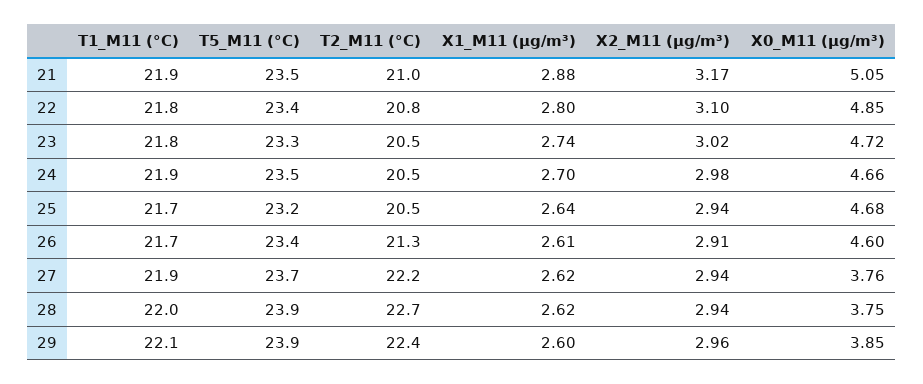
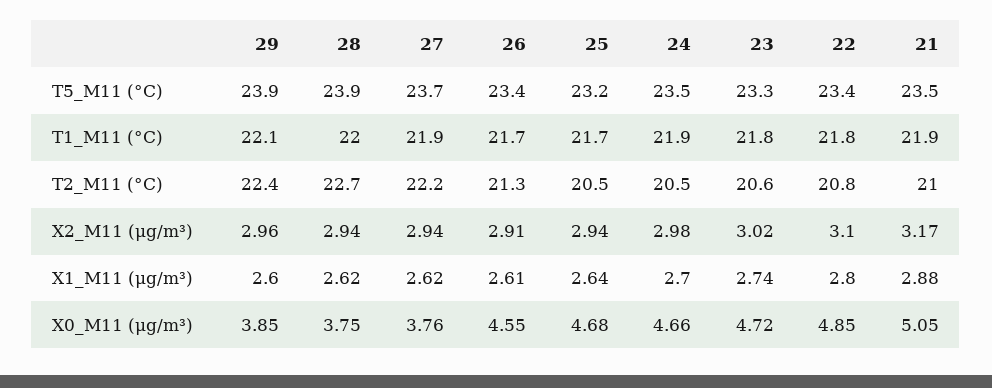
  {
    "T1_M11 (°C)": {
      "21": 21.9,
      "22": 21.8,
      "23": 21.8,
      "24": 21.9,
      "25": 21.7,
      "26": 21.7,
      "27": 21.9,
      "28": 22,
      "29": 22.1
    },
    "T5_M11 (°C)": {
      "21": 23.5,
      "22": 23.4,
      "23": 23.3,
      "24": 23.5,
      "25": 23.2,
      "26": 23.4,
      "27": 23.7,
      "28": 23.9,
      "29": 23.9
    },
    "T2_M11 (°C)": {
      "21": 21,
      "22": 20.8,
-     "23": 20.5,
+     "23": 20.6,
      "24": 20.5,
      "25": 20.5,
      "26": 21.3,
      "27": 22.2,
      "28": 22.7,
      "29": 22.4
    },
    "X1_M11 (μg/m³)": {
      "21": 2.88,
      "22": 2.8,
      "23": 2.74,
      "24": 2.7,
      "25": 2.64,
      "26": 2.61,
      "27": 2.62,
      "28": 2.62,
      "29": 2.6
    },
    "X2_M11 (μg/m³)": {
      "21": 3.17,
      "22": 3.1,
      "23": 3.02,
      "24": 2.98,
      "25": 2.94,
      "26": 2.91,
      "27": 2.94,
      "28": 2.94,
      "29": 2.96
    },
    "X0_M11 (μg/m³)": {
      "21": 5.05,
      "22": 4.85,
      "23": 4.72,
      "24": 4.66,
      "25": 4.68,
-     "26": 4.6,
+     "26": 4.55,
      "27": 3.76,
      "28": 3.75,
      "29": 3.85
    }
  }

